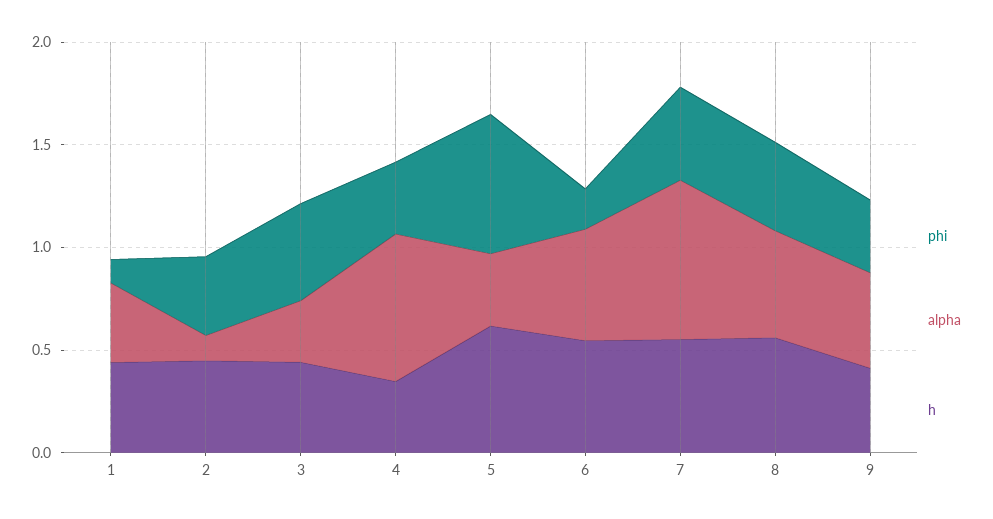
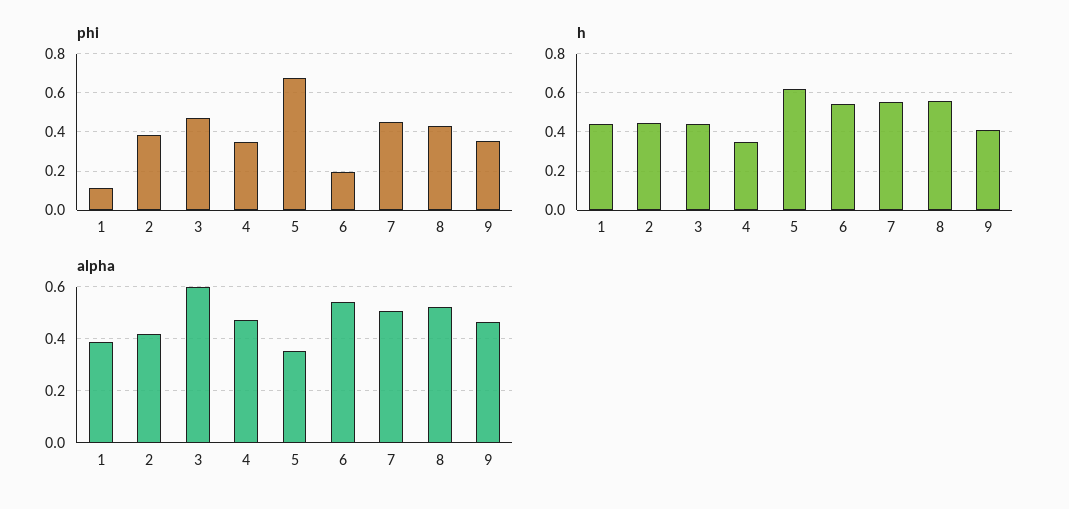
  {
    "phi": {
      "1": 0.1,
      "2": 0.4,
      "3": 0.45,
      "4": 0.35,
      "5": 0.7,
      "6": 0.2,
      "7": 0.45,
      "8": 0.45,
      "9": 0.35
    },
    "alpha": {
      "1": 0.4,
-     "2": 0.1,
+     "2": 0.425,
-     "3": 0.3,
+     "3": 0.6,
-     "4": 0.7,
+     "4": 0.475,
      "5": 0.35,
      "6": 0.55,
-     "7": 0.8,
+     "7": 0.5,
      "8": 0.525,
      "9": 0.475
    },
    "h": {
      "1": 0.45,
      "2": 0.45,
      "3": 0.45,
      "4": 0.35,
      "5": 0.6,
      "6": 0.55,
      "7": 0.55,
      "8": 0.55,
      "9": 0.4
    }
  }

